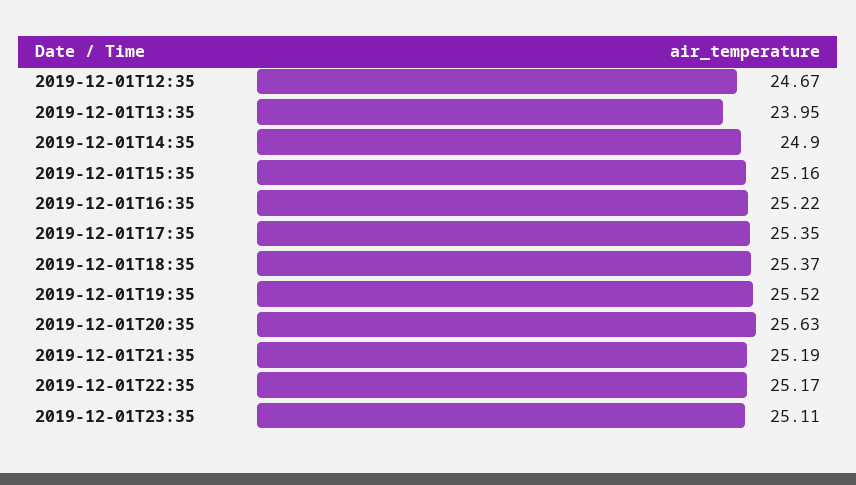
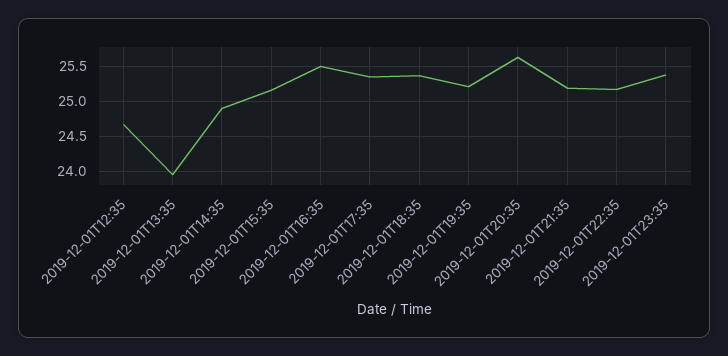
  {
    "2019-12-01T12:35": 24.67,
    "2019-12-01T13:35": 23.95,
    "2019-12-01T14:35": 24.9,
    "2019-12-01T15:35": 25.16,
-   "2019-12-01T16:35": 25.22,
+   "2019-12-01T16:35": 25.5,
    "2019-12-01T17:35": 25.35,
    "2019-12-01T18:35": 25.37,
-   "2019-12-01T19:35": 25.52,
+   "2019-12-01T19:35": 25.2,
    "2019-12-01T20:35": 25.63,
    "2019-12-01T21:35": 25.19,
    "2019-12-01T22:35": 25.17,
-   "2019-12-01T23:35": 25.11
+   "2019-12-01T23:35": 25.4
  }

